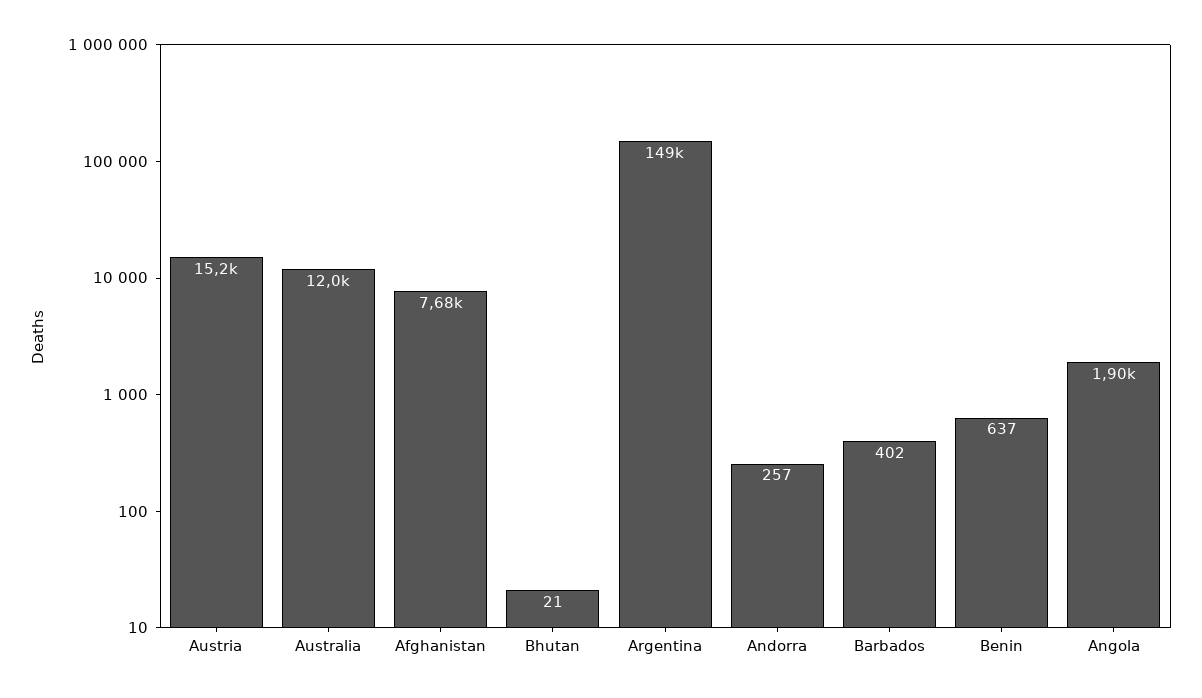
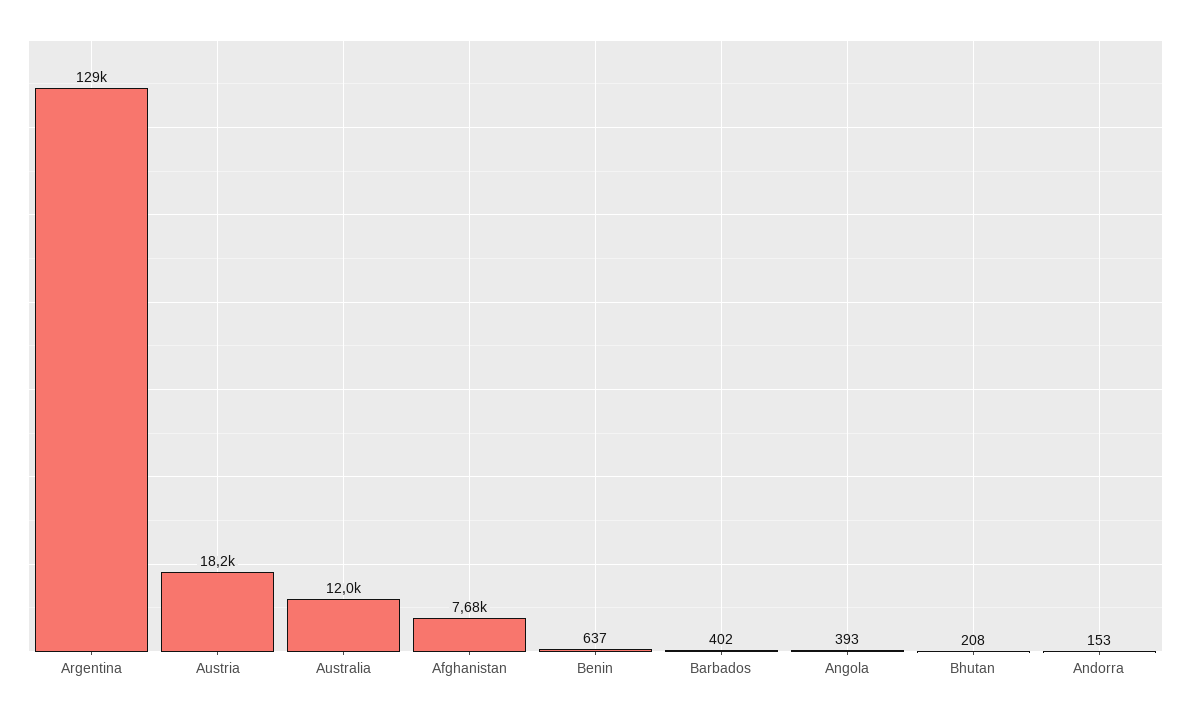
  {
-   "Austria": 15200,
+   "Austria": 18200,
    "Australia": 12000,
    "Afghanistan": 7680,
-   "Bhutan": 21,
+   "Bhutan": 208,
-   "Argentina": 149000,
+   "Argentina": 129000,
-   "Andorra": 257,
+   "Andorra": 153,
    "Barbados": 402,
    "Benin": 637,
-   "Angola": 1900
+   "Angola": 393
  }

